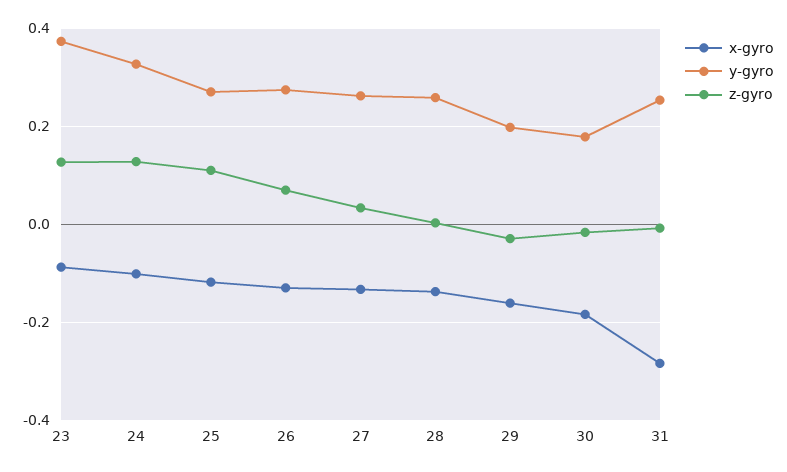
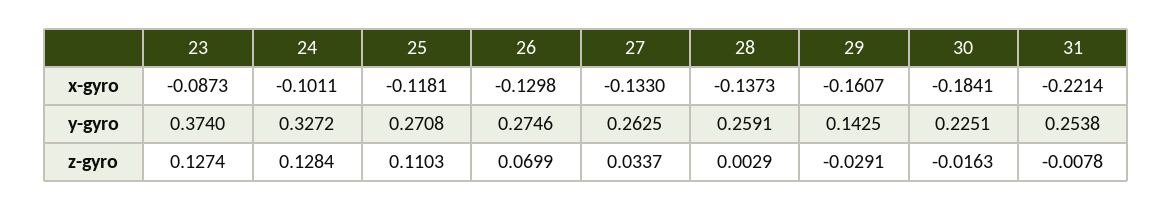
  {
    "x-gyro": {
      "23": -0.0873,
      "24": -0.1011,
      "25": -0.1181,
      "26": -0.1298,
      "27": -0.133,
      "28": -0.1373,
      "29": -0.1607,
      "30": -0.1841,
-     "31": -0.28
+     "31": -0.2214
    },
    "y-gyro": {
      "23": 0.374,
      "24": 0.3272,
      "25": 0.2708,
      "26": 0.2746,
      "27": 0.2625,
      "28": 0.2591,
-     "29": 0.2,
+     "29": 0.1425,
-     "30": 0.18,
+     "30": 0.2251,
      "31": 0.2538
    },
    "z-gyro": {
      "23": 0.1274,
      "24": 0.1284,
      "25": 0.1103,
      "26": 0.0699,
      "27": 0.0337,
      "28": 0.0029,
      "29": -0.0291,
      "30": -0.0163,
      "31": -0.0078
    }
  }

